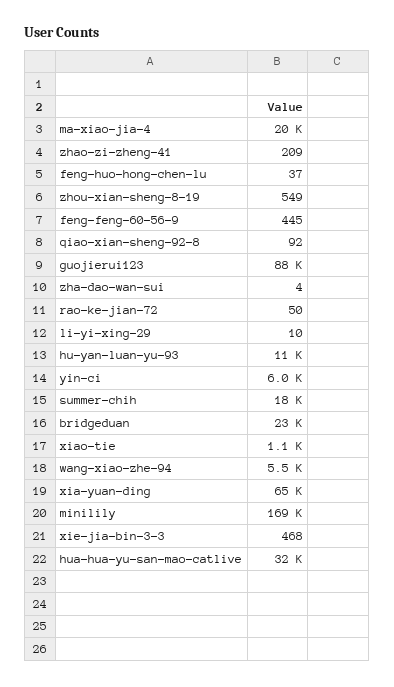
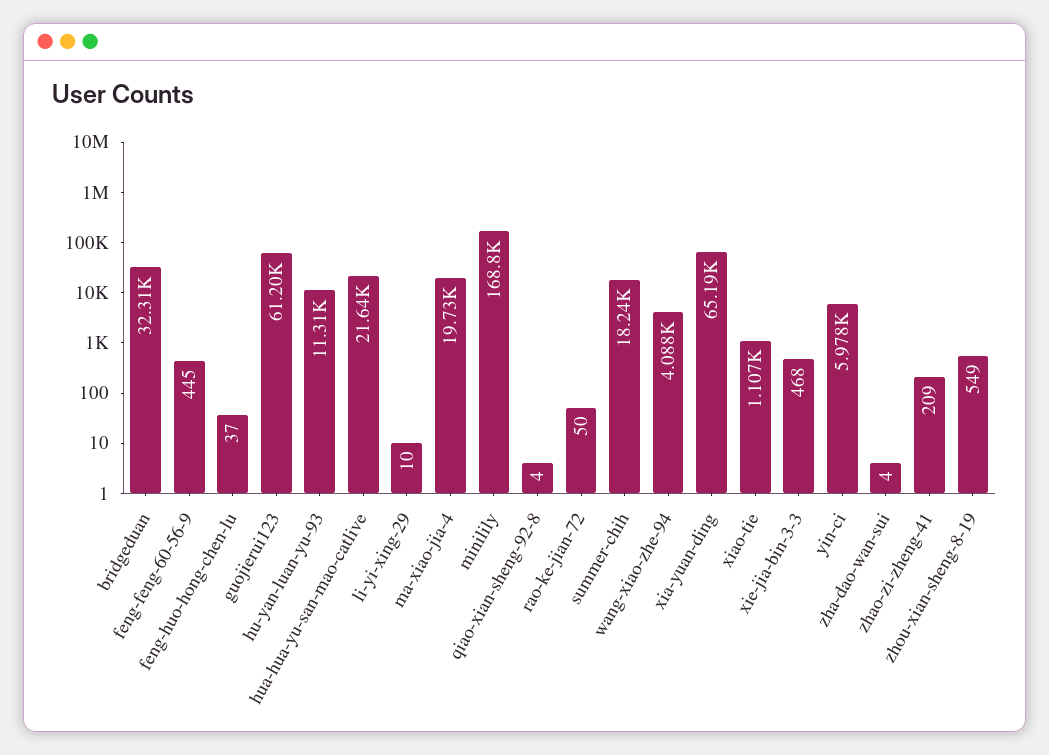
  {
    "ma-xiao-jia-4": 19730,
    "zhao-zi-zheng-41": 209,
    "feng-huo-hong-chen-lu": 37,
    "zhou-xian-sheng-8-19": 549,
    "feng-feng-60-56-9": 445,
-   "qiao-xian-sheng-92-8": 92,
+   "qiao-xian-sheng-92-8": 4,
-   "guojierui123": 88000,
+   "guojierui123": 61200,
    "zha-dao-wan-sui": 4,
    "rao-ke-jian-72": 50,
    "li-yi-xing-29": 10,
    "hu-yan-luan-yu-93": 11310,
    "yin-ci": 5978,
    "summer-chih": 18240,
-   "bridgeduan": 23000,
+   "bridgeduan": 32310,
    "xiao-tie": 1107,
-   "wang-xiao-zhe-94": 5500,
+   "wang-xiao-zhe-94": 4088,
    "xia-yuan-ding": 65190,
    "minilily": 168800,
    "xie-jia-bin-3-3": 468,
-   "hua-hua-yu-san-mao-catlive": 32000
+   "hua-hua-yu-san-mao-catlive": 21640
  }

